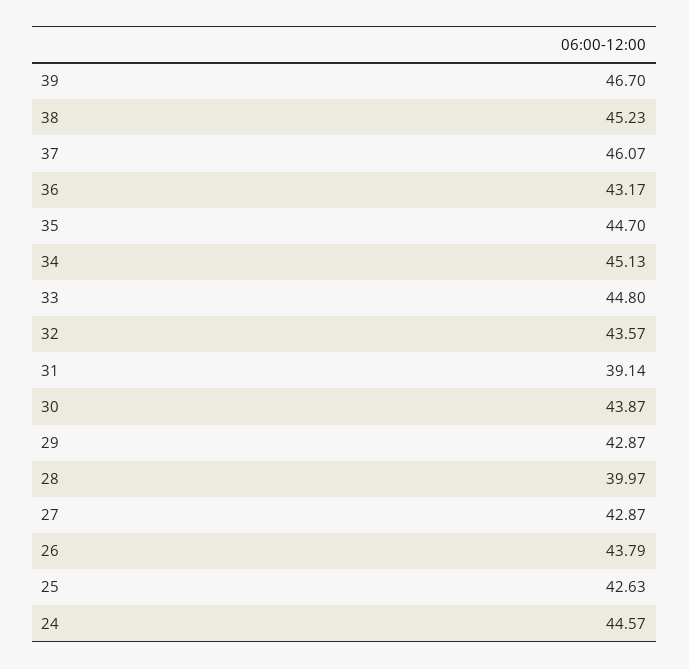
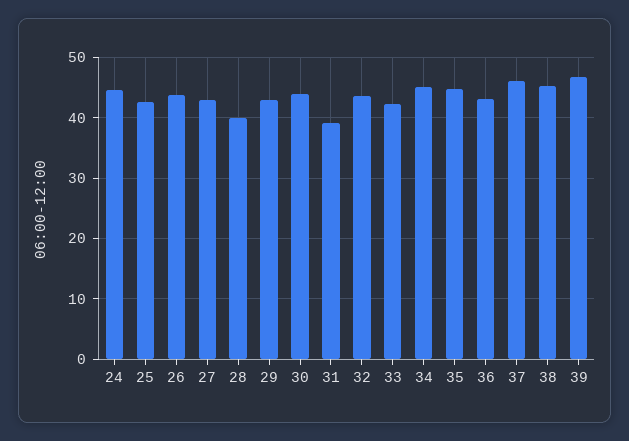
  {
    "39": 46.7,
    "38": 45.23,
    "37": 46.07,
    "36": 43.17,
    "35": 44.7,
    "34": 45.13,
-   "33": 44.8,
+   "33": 42,
    "32": 43.57,
    "31": 39.14,
    "30": 43.87,
    "29": 42.87,
    "28": 39.97,
    "27": 42.87,
    "26": 43.79,
    "25": 42.63,
    "24": 44.57
  }

